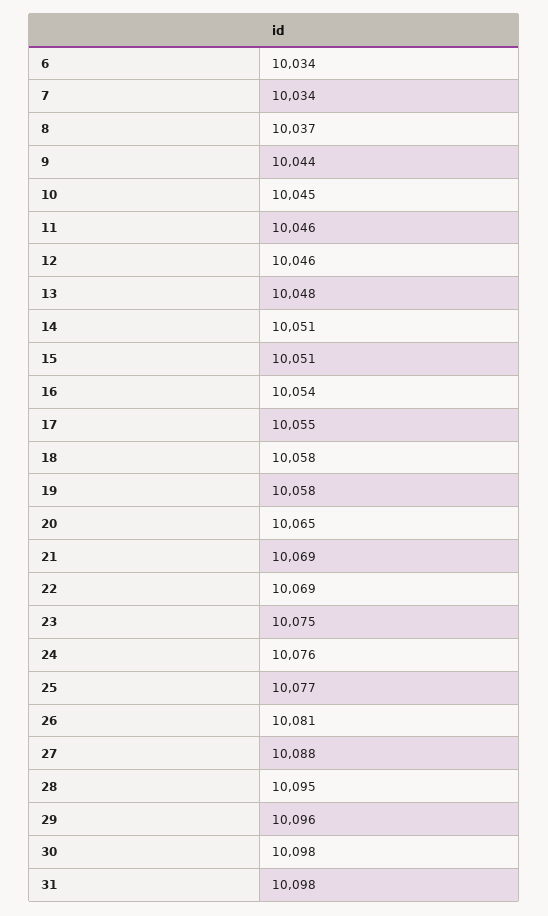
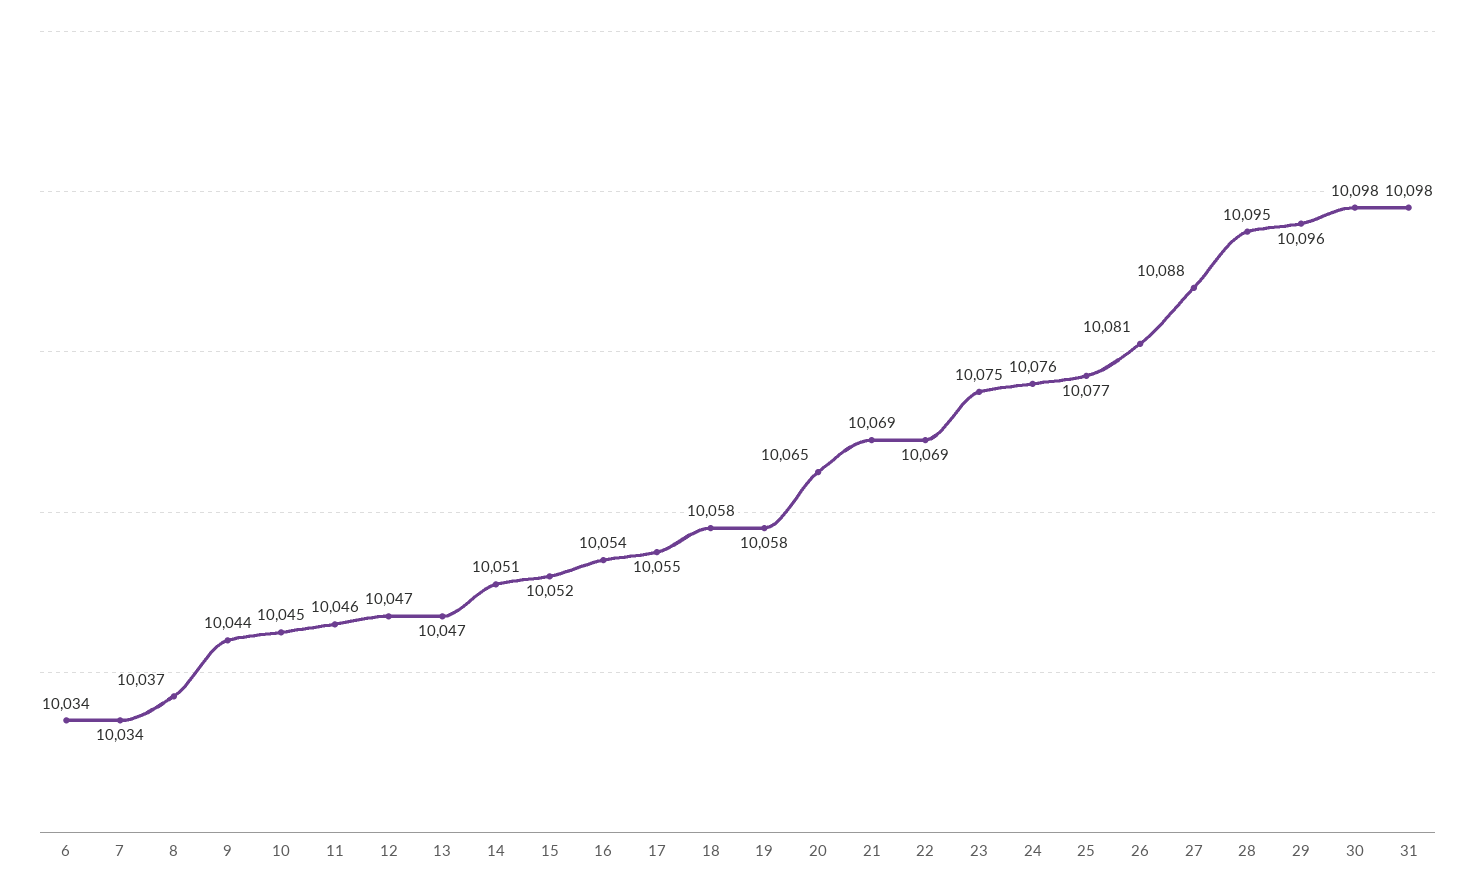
  {
    "6": 10034,
    "7": 10034,
    "8": 10037,
    "9": 10044,
    "10": 10045,
    "11": 10046,
-   "12": 10046,
+   "12": 10047,
-   "13": 10048,
+   "13": 10047,
    "14": 10051,
-   "15": 10051,
+   "15": 10052,
    "16": 10054,
    "17": 10055,
    "18": 10058,
    "19": 10058,
    "20": 10065,
    "21": 10069,
    "22": 10069,
    "23": 10075,
    "24": 10076,
    "25": 10077,
    "26": 10081,
    "27": 10088,
    "28": 10095,
    "29": 10096,
    "30": 10098,
    "31": 10098
  }

